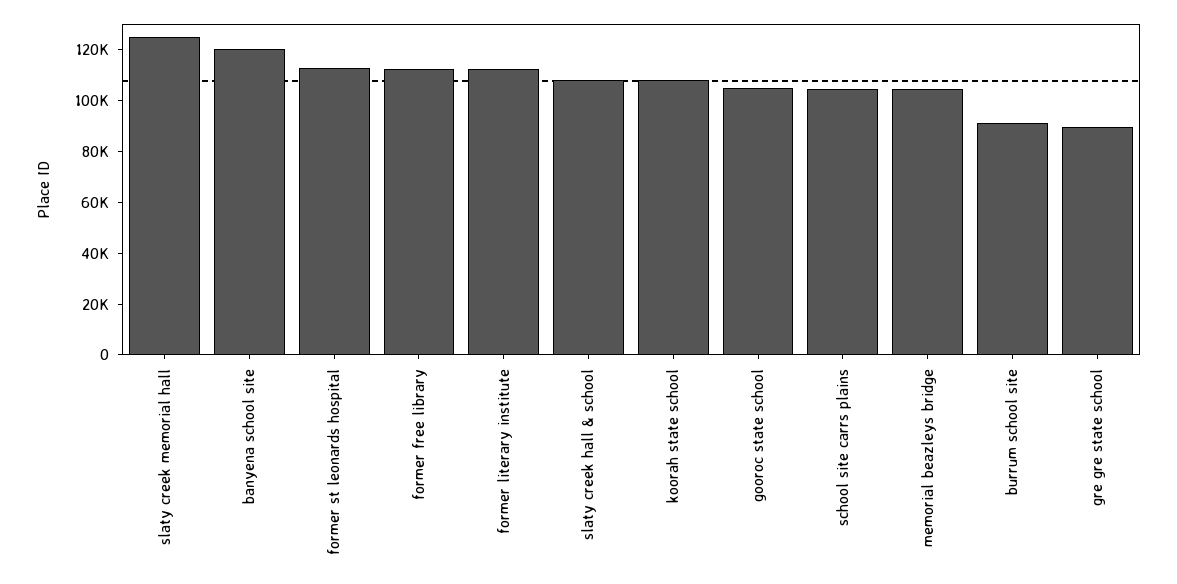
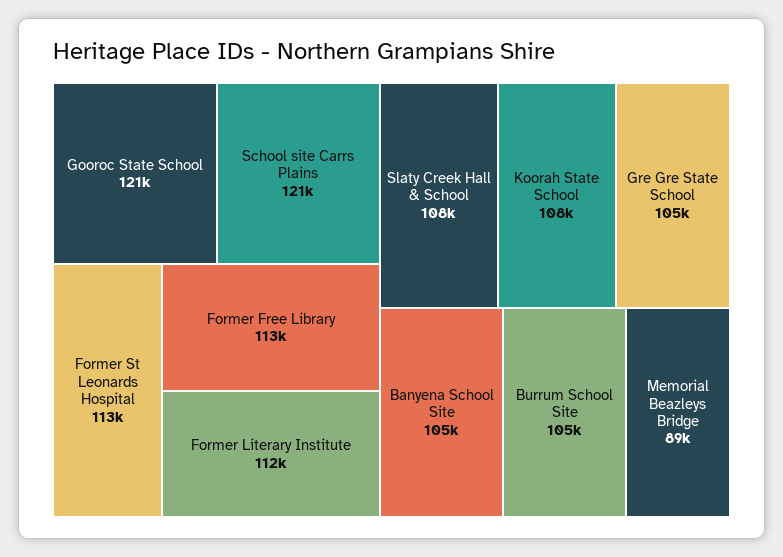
  {
-   "slaty creek memorial hall": 125000,
-   "banyena school site": 120000,
+   "banyena school site": 105000,
    "former st leonards hospital": 113000,
    "former free library": 113000,
    "former literary institute": 112000,
    "slaty creek hall & school": 108000,
    "koorah state school": 108000,
-   "gooroc state school": 105000,
+   "gooroc state school": 121000,
-   "school site carrs plains": 105000,
+   "school site carrs plains": 121000,
-   "memorial beazleys bridge": 105000,
+   "memorial beazleys bridge": 89000,
-   "burrum school site": 90000,
+   "burrum school site": 105000,
-   "gre gre state school": 90000
+   "gre gre state school": 105000
  }

